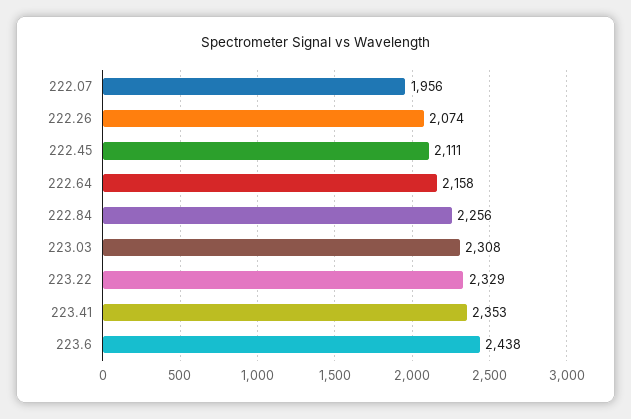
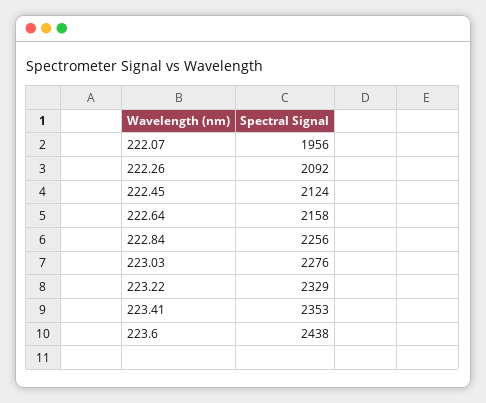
  {
    "222.07": 1956,
-   "222.26": 2074,
+   "222.26": 2092,
-   "222.45": 2111,
+   "222.45": 2124,
    "222.64": 2158,
    "222.84": 2256,
-   "223.03": 2308,
+   "223.03": 2276,
    "223.22": 2329,
    "223.41": 2353,
    "223.6": 2438
  }

